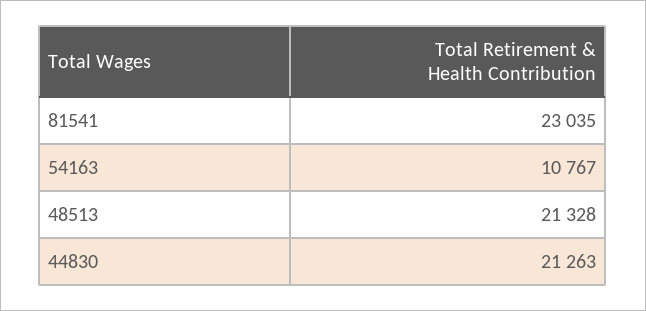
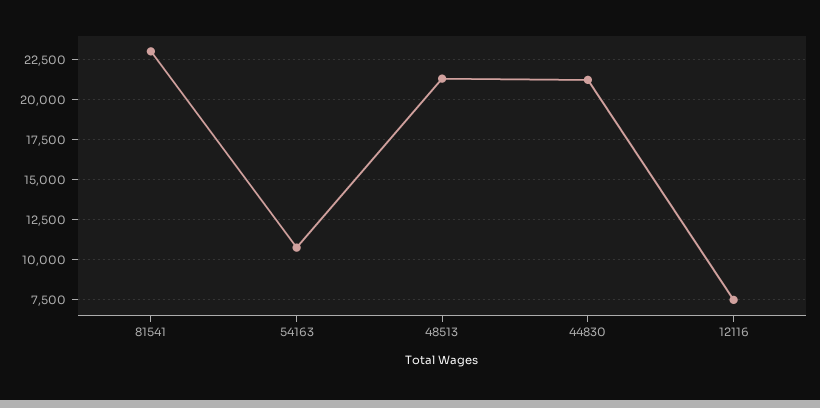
  {
    "81541": 23035,
    "54163": 10767,
    "48513": 21328,
-   "44830": 21263
+   "44830": 21263,
+   "12116": 7500
  }

